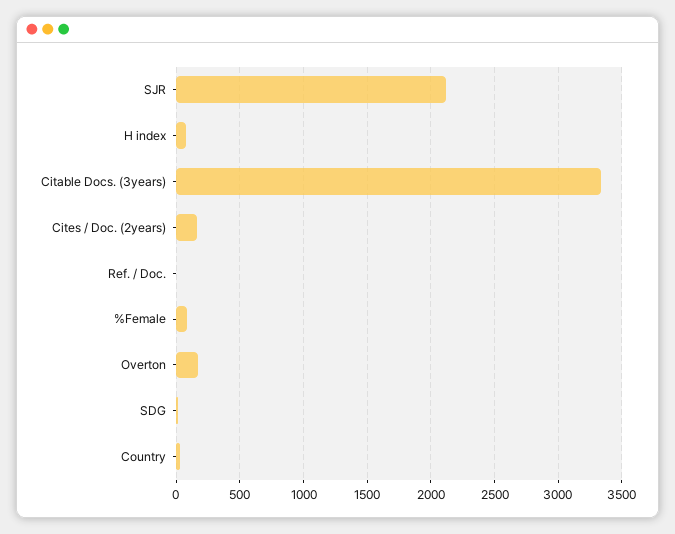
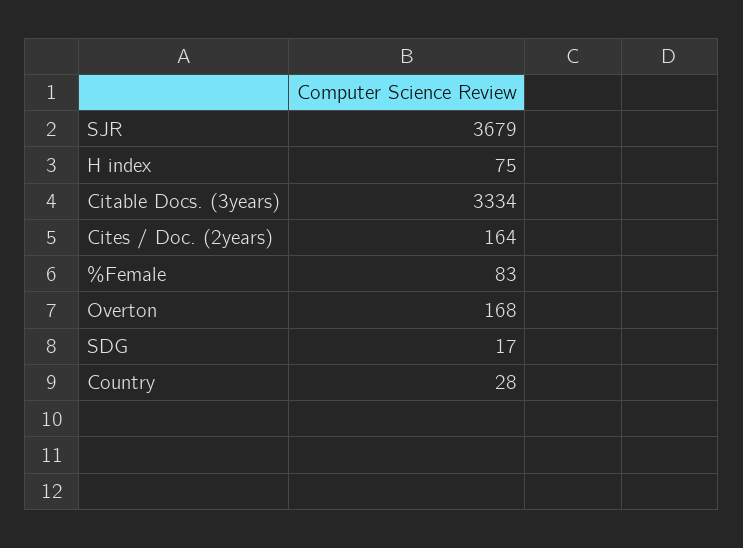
  {
-   "SJR": 2100,
+   "SJR": 3679,
    "H index": 75,
    "Citable Docs. (3years)": 3334,
    "Cites / Doc. (2years)": 164,
-   "Ref. / Doc.": 0,
    "%Female": 83,
    "Overton": 168,
    "SDG": 17,
    "Country": 28
  }

